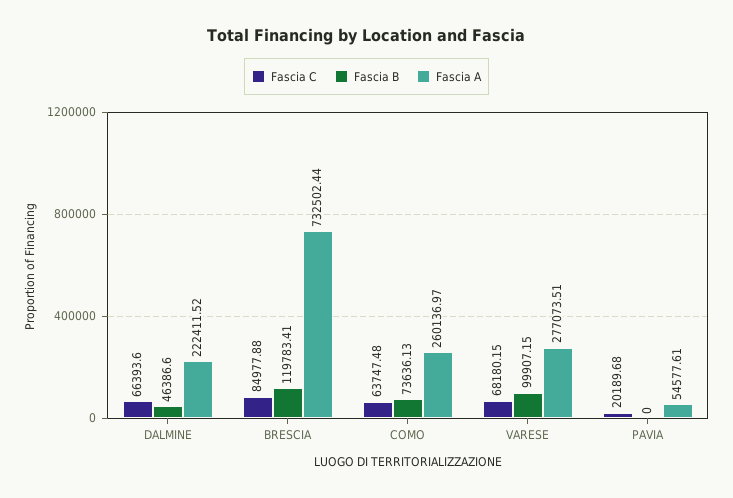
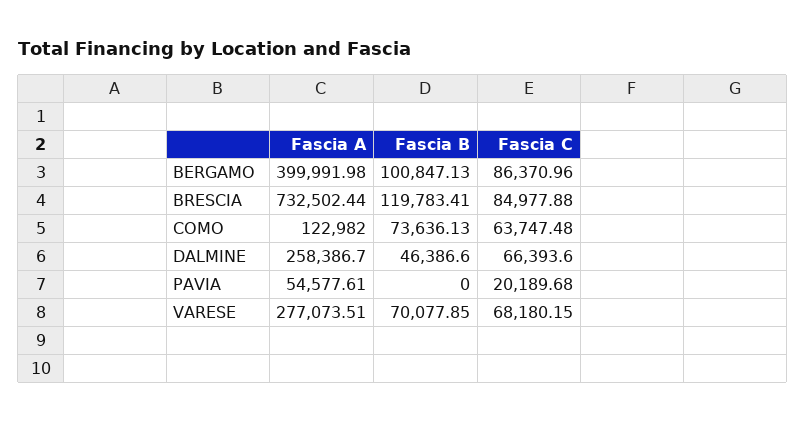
  {
    "Fascia C": {
      "DALMINE": 66393.6,
      "BRESCIA": 84977.88,
      "COMO": 63747.48,
      "VARESE": 68180.15,
-     "PAVIA": 20189.68
+     "PAVIA": 20189.68,
+     "BERGAMO": 86370.96
    },
    "Fascia B": {
      "DALMINE": 46386.6,
      "BRESCIA": 119783.41,
      "COMO": 73636.13,
-     "VARESE": 99907.15,
+     "VARESE": 70077.85,
-     "PAVIA": 0
+     "PAVIA": 0,
+     "BERGAMO": 100847.13
    },
    "Fascia A": {
-     "DALMINE": 222411.52,
+     "DALMINE": 258386.7,
      "BRESCIA": 732502.44,
-     "COMO": 260136.97,
+     "COMO": 122982,
      "VARESE": 277073.51,
-     "PAVIA": 54577.61
+     "PAVIA": 54577.61,
+     "BERGAMO": 399991.98
    }
  }

